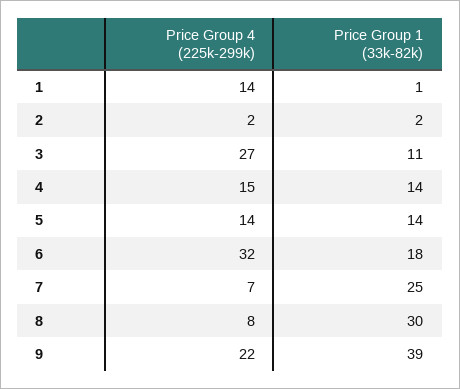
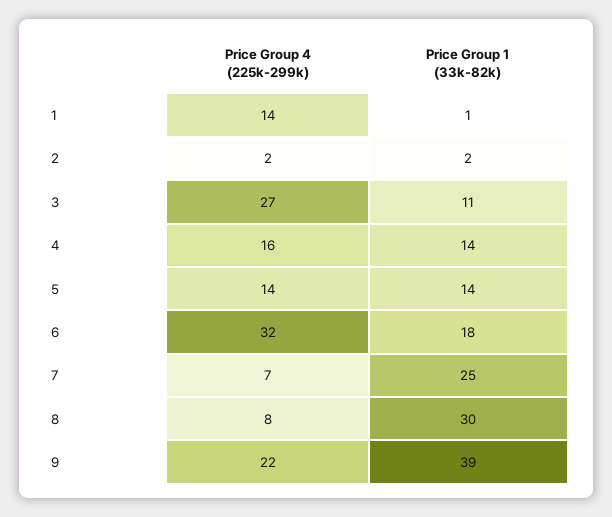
  {
    "Price Group 4 (225k-299k)": {
      "1": 14,
      "2": 2,
      "3": 27,
-     "4": 15,
+     "4": 16,
      "5": 14,
      "6": 32,
      "7": 7,
      "8": 8,
      "9": 22
    },
    "Price Group 1 (33k-82k)": {
      "1": 1,
      "2": 2,
      "3": 11,
      "4": 14,
      "5": 14,
      "6": 18,
      "7": 25,
      "8": 30,
      "9": 39
    }
  }

